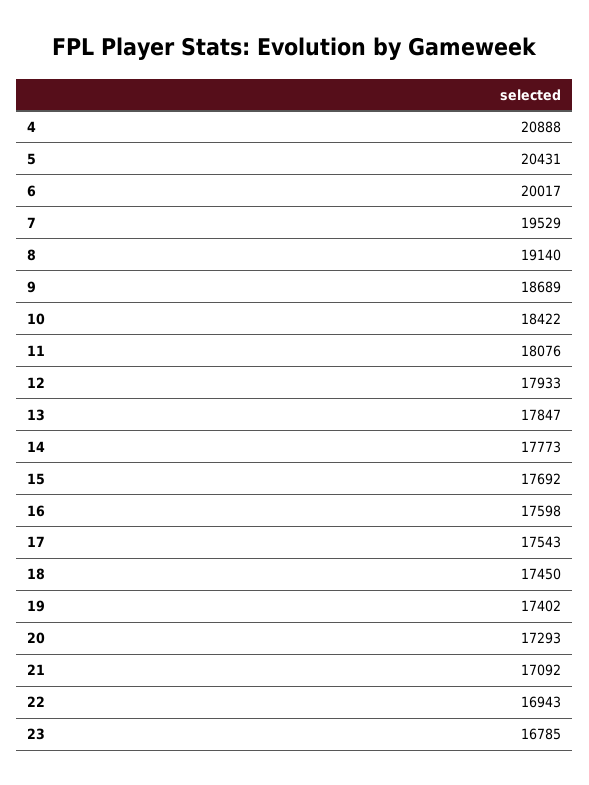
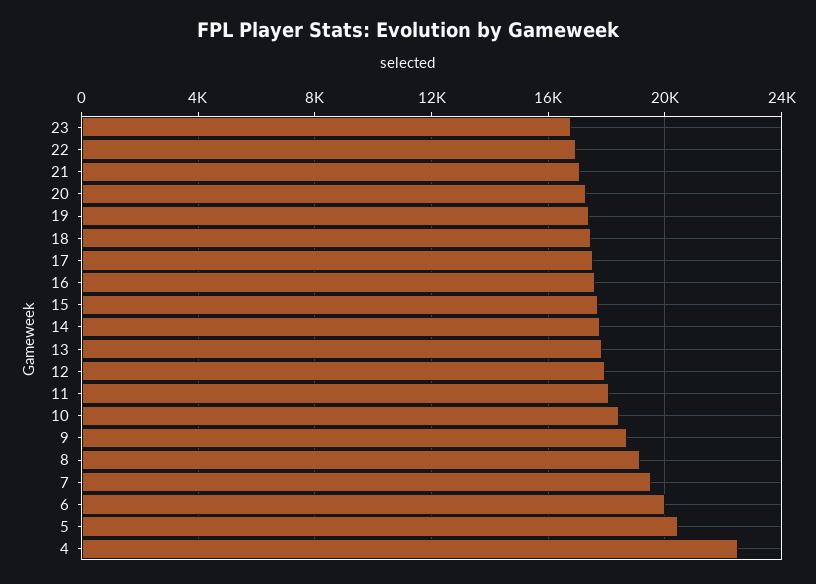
  {
-   "4": 20888,
+   "4": 22500,
    "5": 20431,
    "6": 20017,
    "7": 19529,
    "8": 19140,
    "9": 18689,
    "10": 18422,
    "11": 18076,
    "12": 17933,
    "13": 17847,
    "14": 17773,
    "15": 17692,
    "16": 17598,
    "17": 17543,
    "18": 17450,
    "19": 17402,
    "20": 17293,
    "21": 17092,
    "22": 16943,
    "23": 16785
  }

